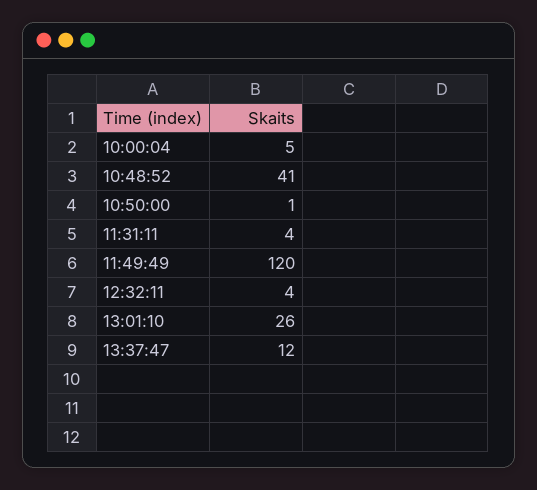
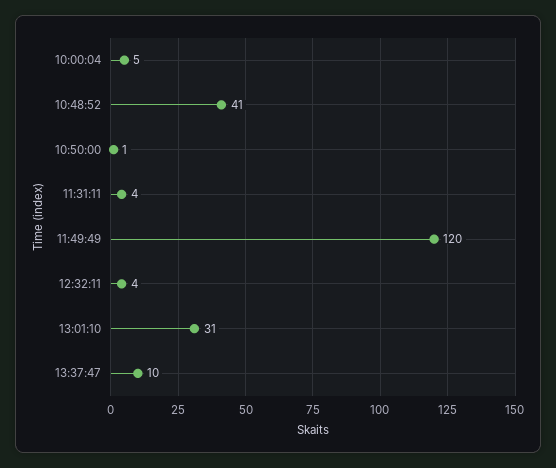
  {
    "10:00:04": 5,
    "10:48:52": 41,
    "10:50:00": 1,
    "11:31:11": 4,
    "11:49:49": 120,
    "12:32:11": 4,
-   "13:01:10": 26,
+   "13:01:10": 31,
-   "13:37:47": 12
+   "13:37:47": 10
  }

